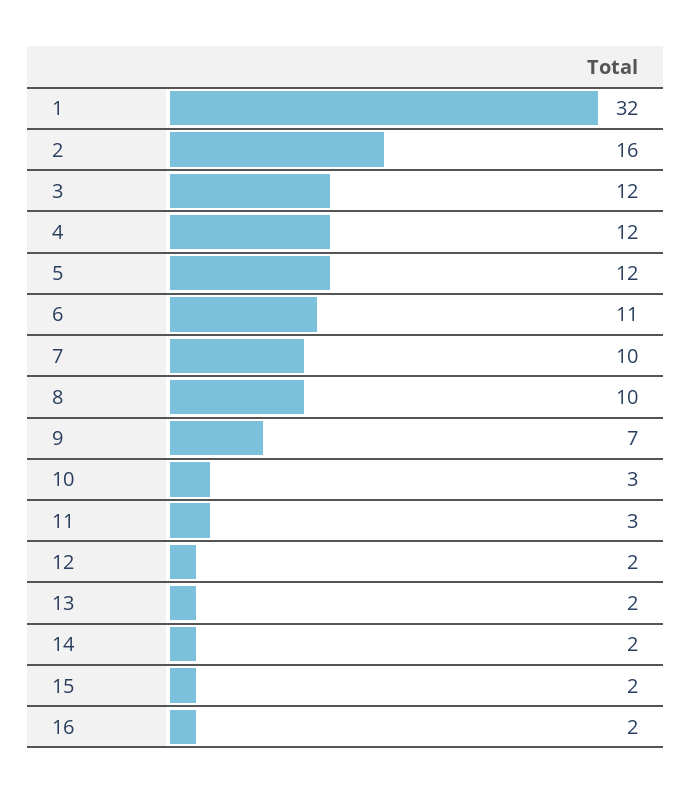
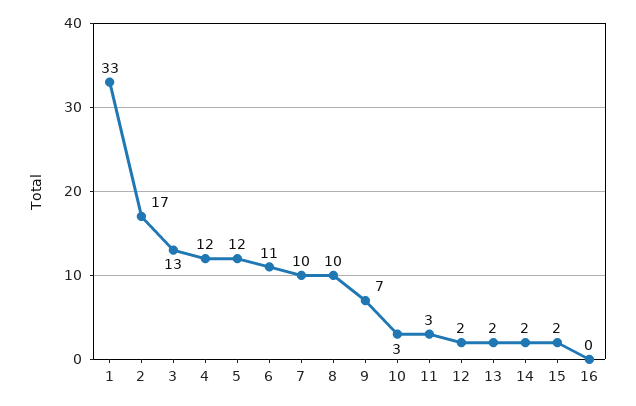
  {
-   "1": 32,
+   "1": 33,
-   "2": 16,
+   "2": 17,
-   "3": 12,
+   "3": 13,
    "4": 12,
    "5": 12,
    "6": 11,
    "7": 10,
    "8": 10,
    "9": 7,
    "10": 3,
    "11": 3,
    "12": 2,
    "13": 2,
    "14": 2,
    "15": 2,
-   "16": 2
+   "16": 0
  }

